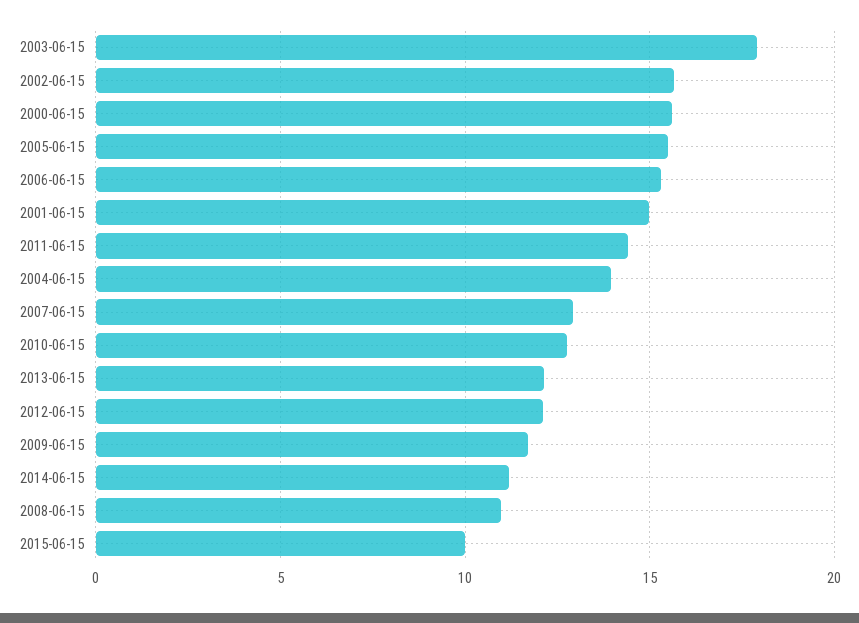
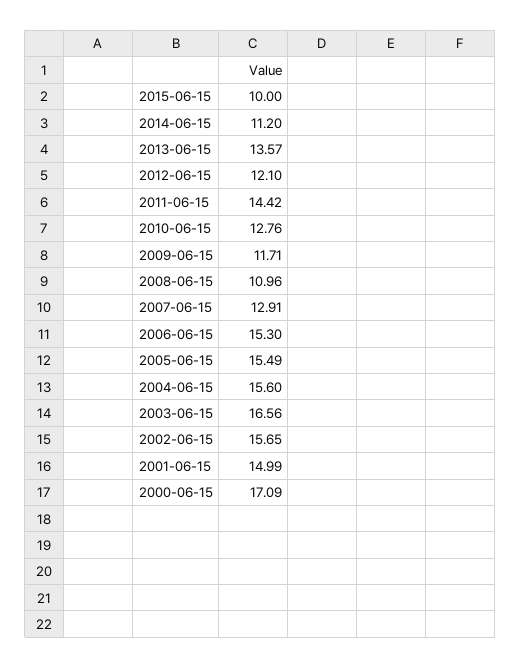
  {
-   "2003-06-15": 18,
+   "2003-06-15": 16.56,
    "2002-06-15": 15.65,
-   "2000-06-15": 15.5,
+   "2000-06-15": 17.09,
    "2005-06-15": 15.49,
    "2006-06-15": 15.3,
    "2001-06-15": 14.99,
    "2011-06-15": 14.42,
-   "2004-06-15": 14,
+   "2004-06-15": 15.6,
    "2007-06-15": 12.91,
    "2010-06-15": 12.76,
-   "2013-06-15": 12,
+   "2013-06-15": 13.57,
    "2012-06-15": 12.1,
    "2009-06-15": 11.71,
    "2014-06-15": 11.2,
    "2008-06-15": 10.96,
    "2015-06-15": 10
  }

